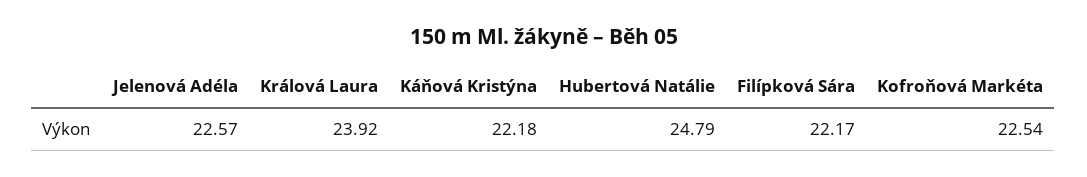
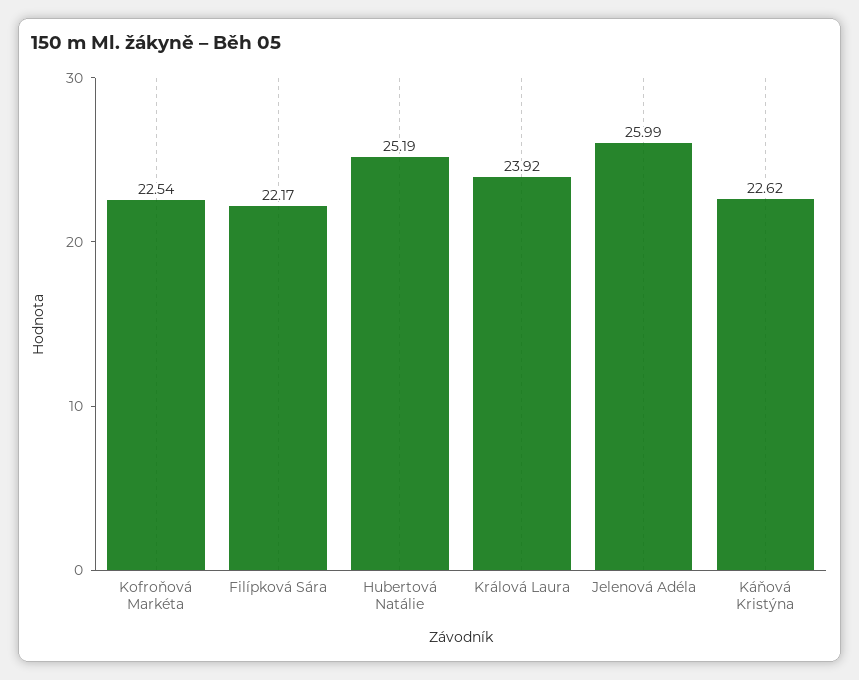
  {
-   "Jelenová Adéla": 22.57,
+   "Jelenová Adéla": 25.99,
    "Králová Laura": 23.92,
-   "Káňová Kristýna": 22.18,
+   "Káňová Kristýna": 22.62,
-   "Hubertová Natálie": 24.79,
+   "Hubertová Natálie": 25.19,
    "Filípková Sára": 22.17,
    "Kofroňová Markéta": 22.54
  }

